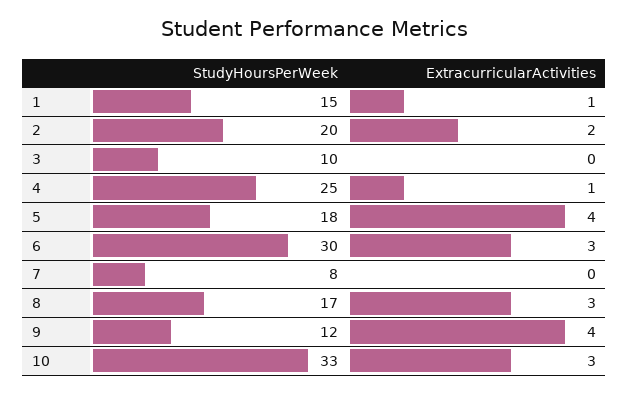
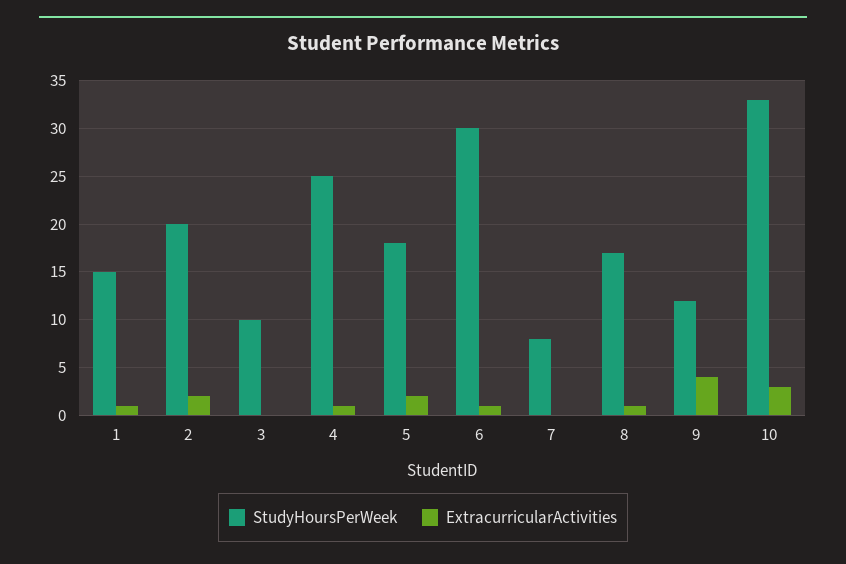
  {
    "StudyHoursPerWeek": {
      "1": 15,
      "2": 20,
      "3": 10,
      "4": 25,
      "5": 18,
      "6": 30,
      "7": 8,
      "8": 17,
      "9": 12,
      "10": 33
    },
    "ExtracurricularActivities": {
      "1": 1,
      "2": 2,
      "3": 0,
      "4": 1,
-     "5": 4,
+     "5": 2,
-     "6": 3,
+     "6": 1,
      "7": 0,
-     "8": 3,
+     "8": 1,
      "9": 4,
      "10": 3
    }
  }

